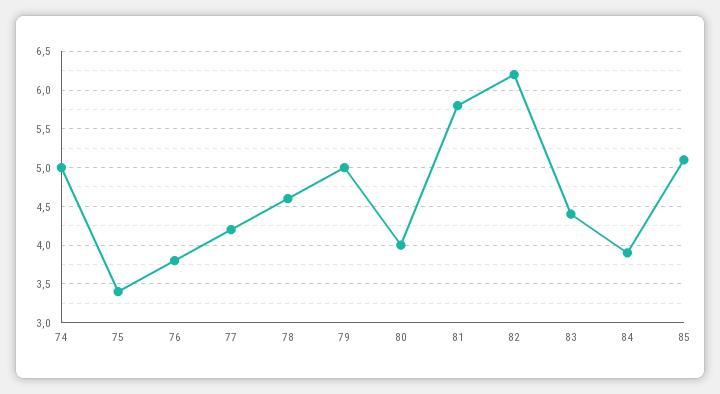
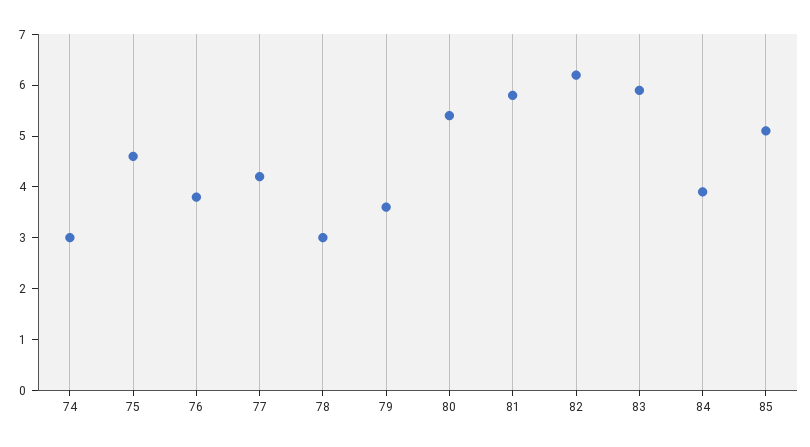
  {
-   "74": 5,
+   "74": 3,
-   "75": 3.4,
+   "75": 4.5,
    "76": 3.8,
    "77": 4.2,
-   "78": 4.6,
+   "78": 3,
-   "79": 5,
+   "79": 3.5,
-   "80": 4,
+   "80": 5.5,
    "81": 5.8,
    "82": 6.2,
-   "83": 4.4,
+   "83": 6,
    "84": 3.9,
    "85": 5.1
  }

